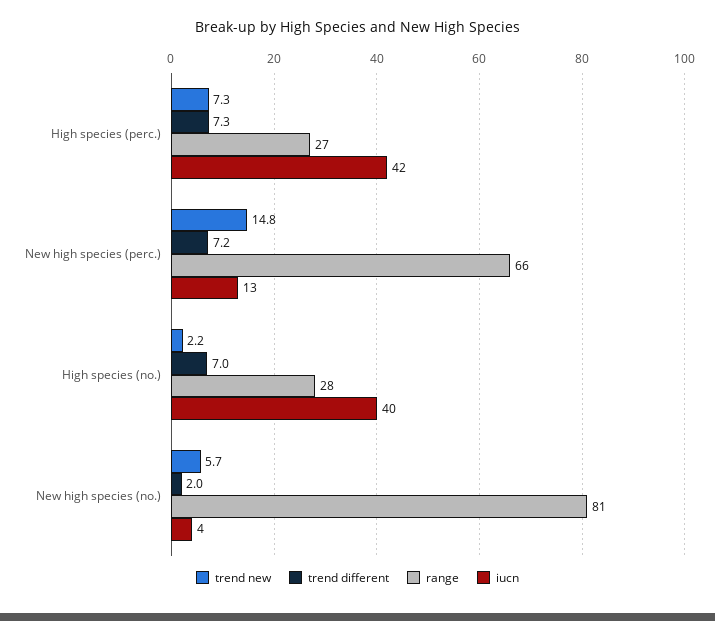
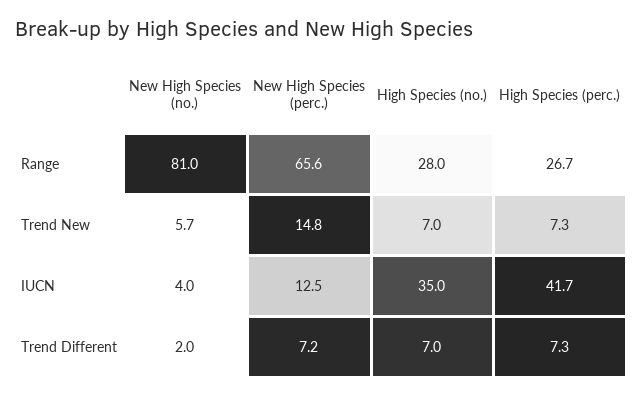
  {
    "trend new": {
      "High species (perc.)": 7.3,
      "New high species (perc.)": 14.8,
-     "High species (no.)": 2.2,
+     "High species (no.)": 7,
      "New high species (no.)": 5.7
    },
    "trend different": {
      "High species (perc.)": 7.3,
      "New high species (perc.)": 7.2,
      "High species (no.)": 7,
      "New high species (no.)": 2
    },
    "range": {
      "High species (perc.)": 26.7,
      "New high species (perc.)": 65.6,
      "High species (no.)": 28,
      "New high species (no.)": 81
    },
    "iucn": {
      "High species (perc.)": 41.7,
      "New high species (perc.)": 12.5,
-     "High species (no.)": 40,
+     "High species (no.)": 35,
      "New high species (no.)": 4
    }
  }

